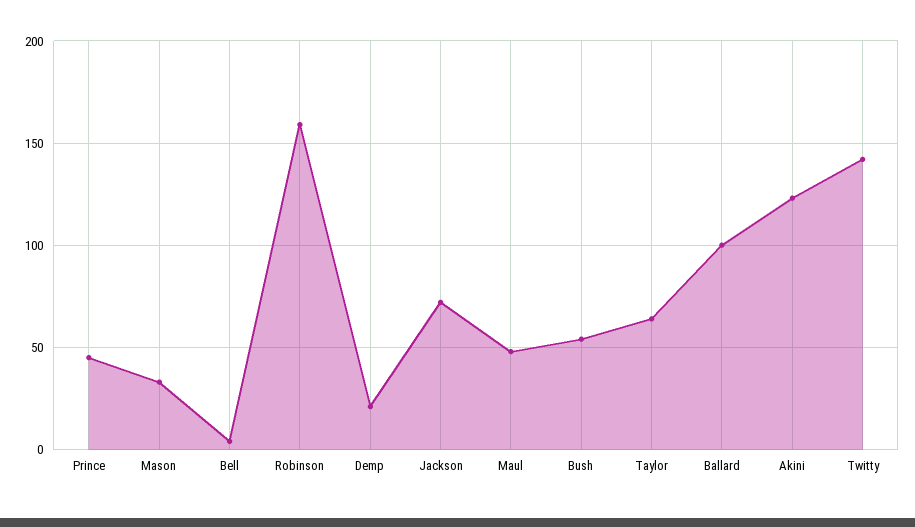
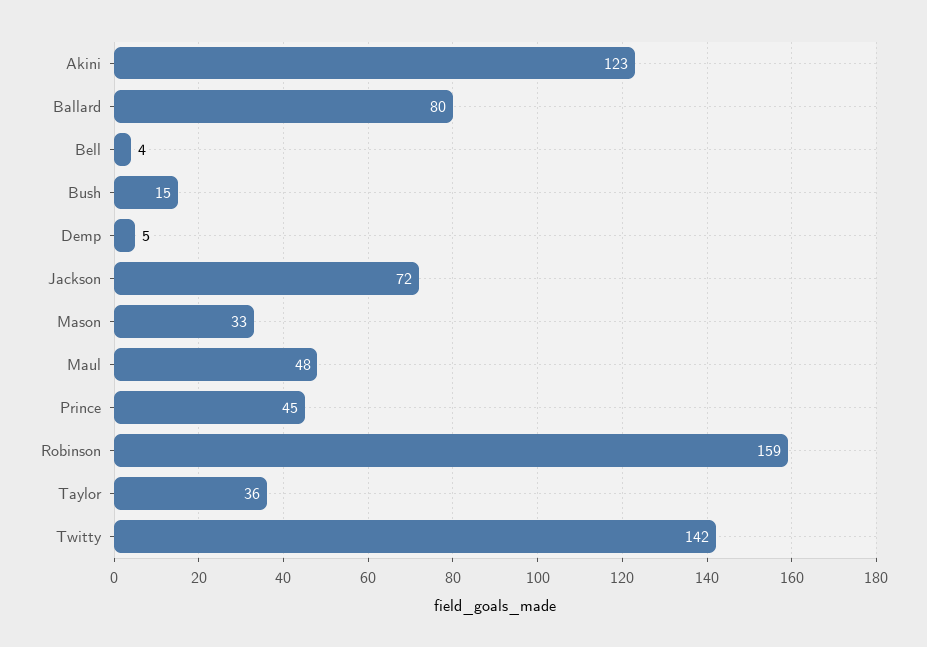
  {
    "Prince": 45,
    "Mason": 33,
    "Bell": 4,
    "Robinson": 159,
-   "Demp": 20,
+   "Demp": 5,
    "Jackson": 72,
    "Maul": 48,
-   "Bush": 55,
+   "Bush": 15,
-   "Taylor": 65,
+   "Taylor": 36,
-   "Ballard": 100,
+   "Ballard": 80,
    "Akini": 123,
    "Twitty": 142
  }

